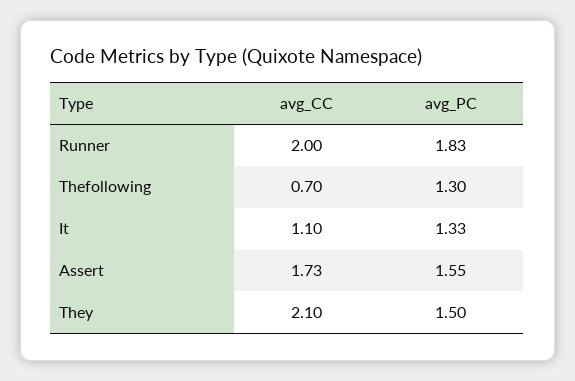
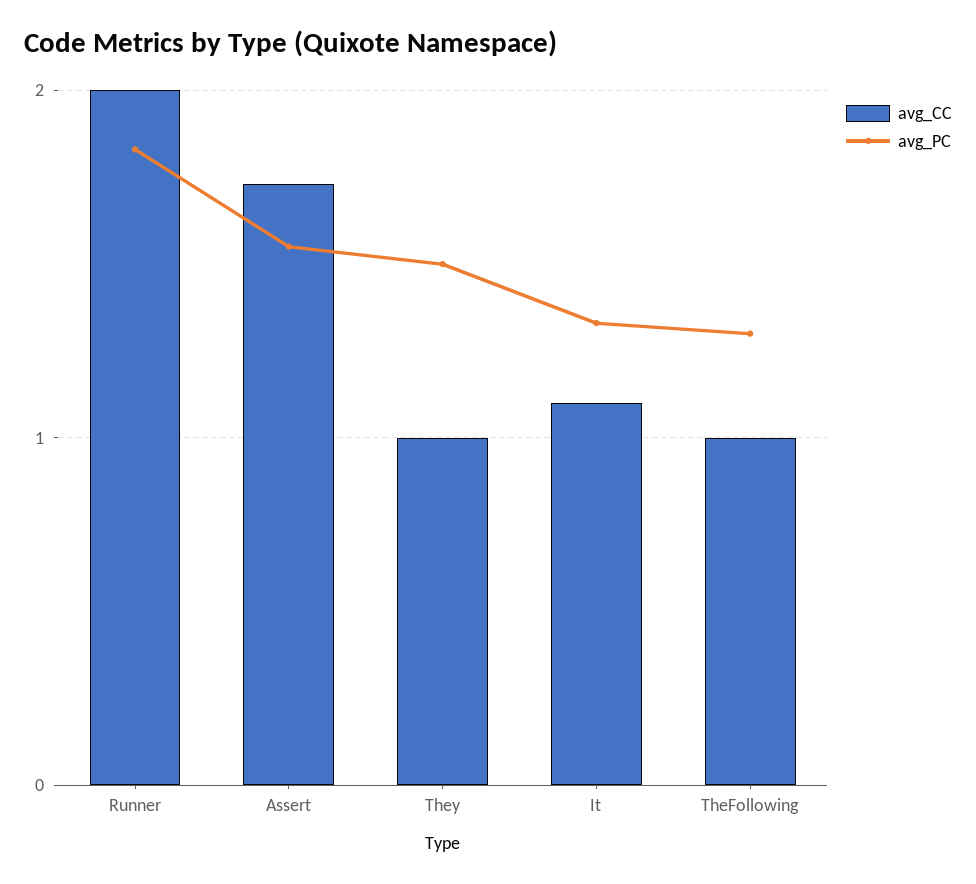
  {
    "avg_CC": {
      "Runner": 2,
-     "Thefollowing": 0.7,
+     "Thefollowing": 1,
      "It": 1.1,
      "Assert": 1.73,
-     "They": 2.1
+     "They": 1
    },
    "avg_PC": {
      "Runner": 1.83,
      "Thefollowing": 1.3,
      "It": 1.33,
      "Assert": 1.55,
      "They": 1.5
    }
  }

